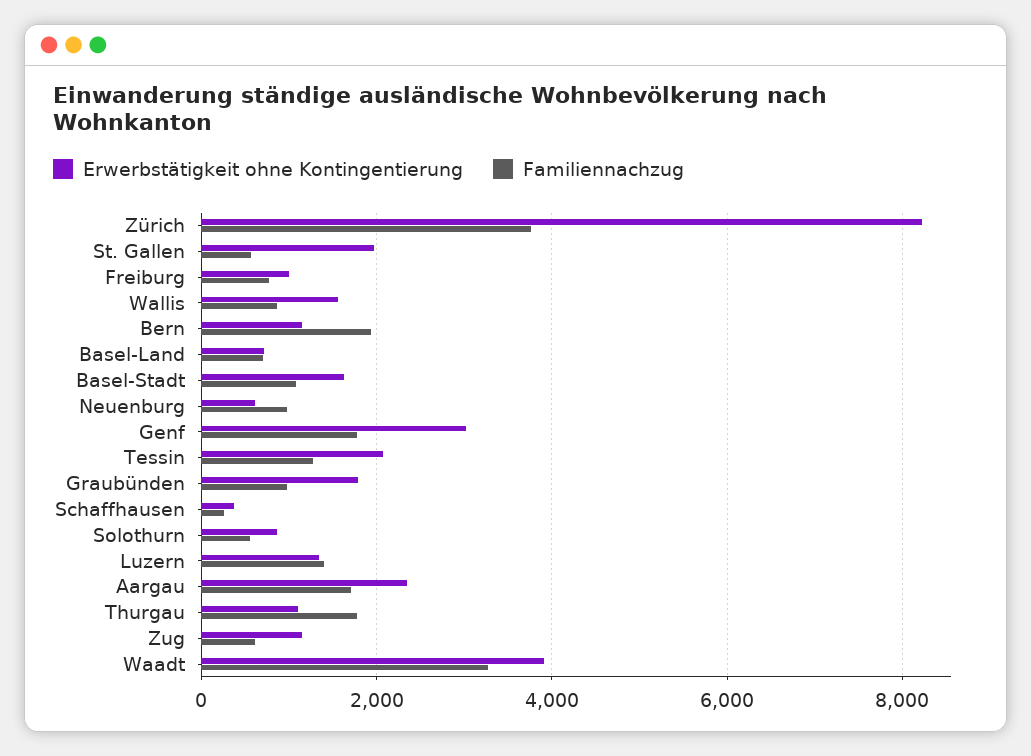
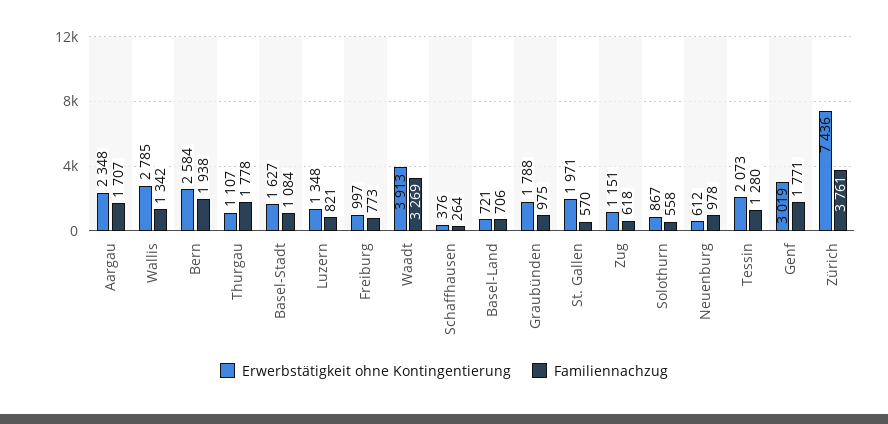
  {
    "Erwerbstätigkeit ohne Kontingentierung": {
-     "Zürich": 8200,
+     "Zürich": 7436,
      "St. Gallen": 1971,
      "Freiburg": 997,
-     "Wallis": 1600,
+     "Wallis": 2785,
-     "Bern": 1200,
+     "Bern": 2584,
      "Basel-Land": 721,
      "Basel-Stadt": 1627,
      "Neuenburg": 612,
      "Genf": 3019,
      "Tessin": 2073,
      "Graubünden": 1788,
      "Schaffhausen": 376,
      "Solothurn": 867,
      "Luzern": 1348,
      "Aargau": 2348,
      "Thurgau": 1107,
      "Zug": 1151,
      "Waadt": 3913
    },
    "Familiennachzug": {
      "Zürich": 3761,
      "St. Gallen": 570,
      "Freiburg": 773,
-     "Wallis": 800,
+     "Wallis": 1342,
      "Bern": 1938,
      "Basel-Land": 706,
      "Basel-Stadt": 1084,
      "Neuenburg": 978,
      "Genf": 1771,
      "Tessin": 1280,
      "Graubünden": 975,
      "Schaffhausen": 264,
      "Solothurn": 558,
-     "Luzern": 1400,
+     "Luzern": 821,
      "Aargau": 1707,
      "Thurgau": 1778,
      "Zug": 618,
      "Waadt": 3269
    }
  }

